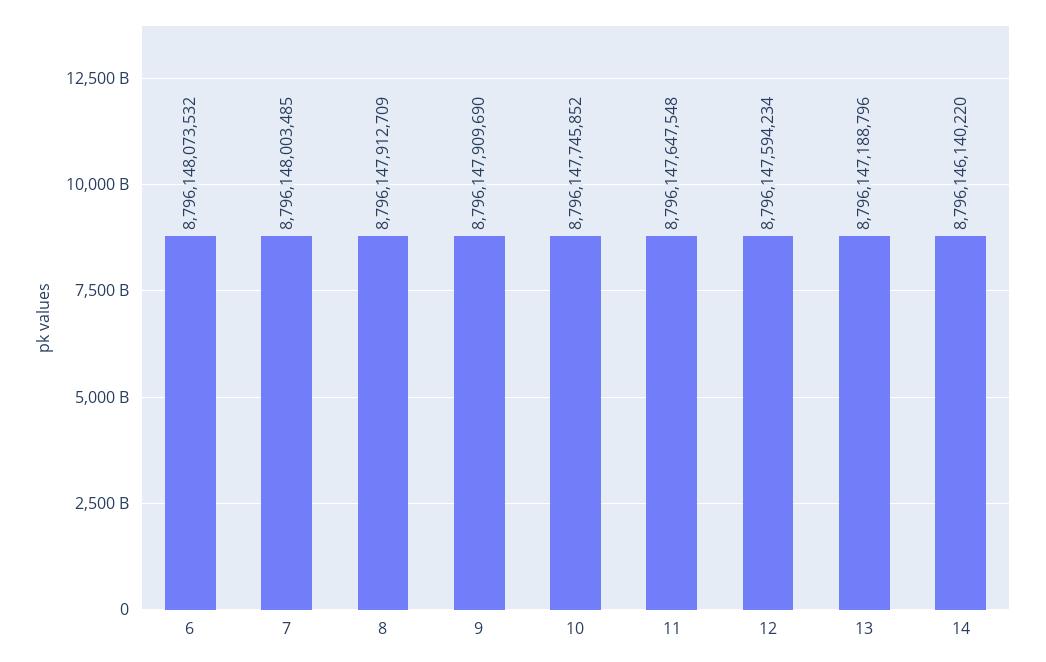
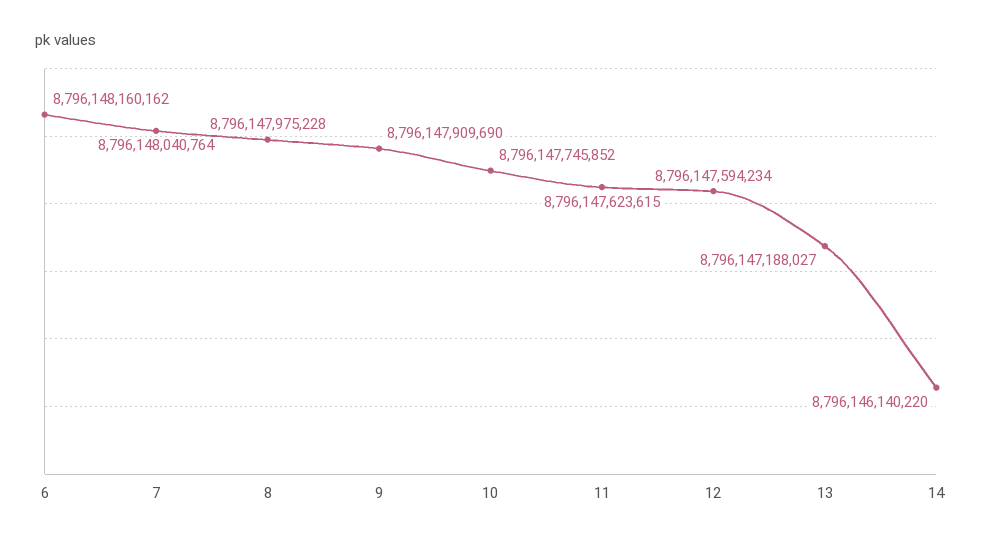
  {
-   "6": 8796148073532,
+   "6": 8796148160162,
-   "7": 8796148003485,
+   "7": 8796148040764,
-   "8": 8796147912709,
+   "8": 8796147975228,
    "9": 8796147909690,
    "10": 8796147745852,
-   "11": 8796147647548,
+   "11": 8796147623615,
    "12": 8796147594234,
-   "13": 8796147188796,
+   "13": 8796147188027,
    "14": 8796146140220
  }

